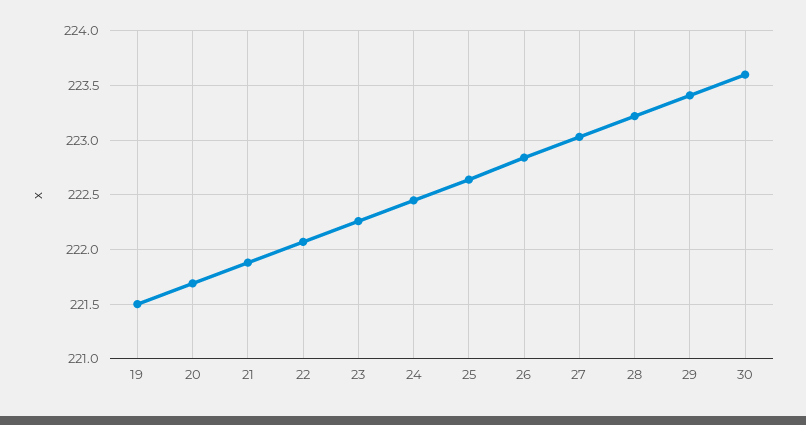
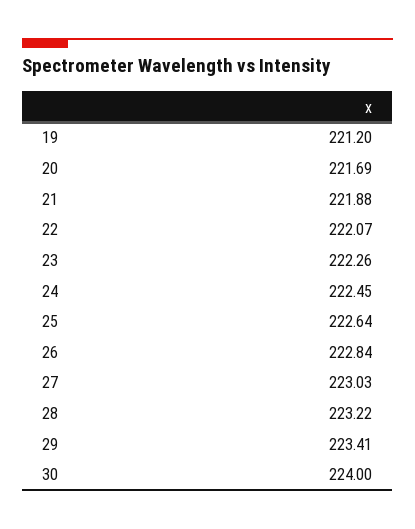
  {
-   "19": 221.5,
+   "19": 221.2,
    "20": 221.69,
    "21": 221.88,
    "22": 222.07,
    "23": 222.26,
    "24": 222.45,
    "25": 222.64,
    "26": 222.84,
    "27": 223.03,
    "28": 223.22,
    "29": 223.41,
-   "30": 223.6
+   "30": 224
  }

